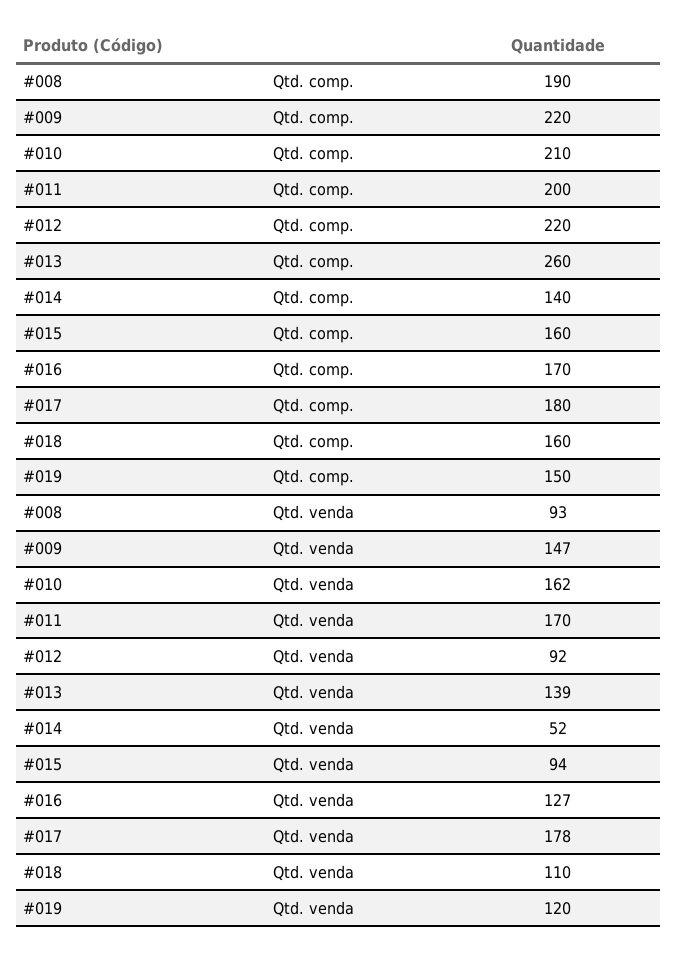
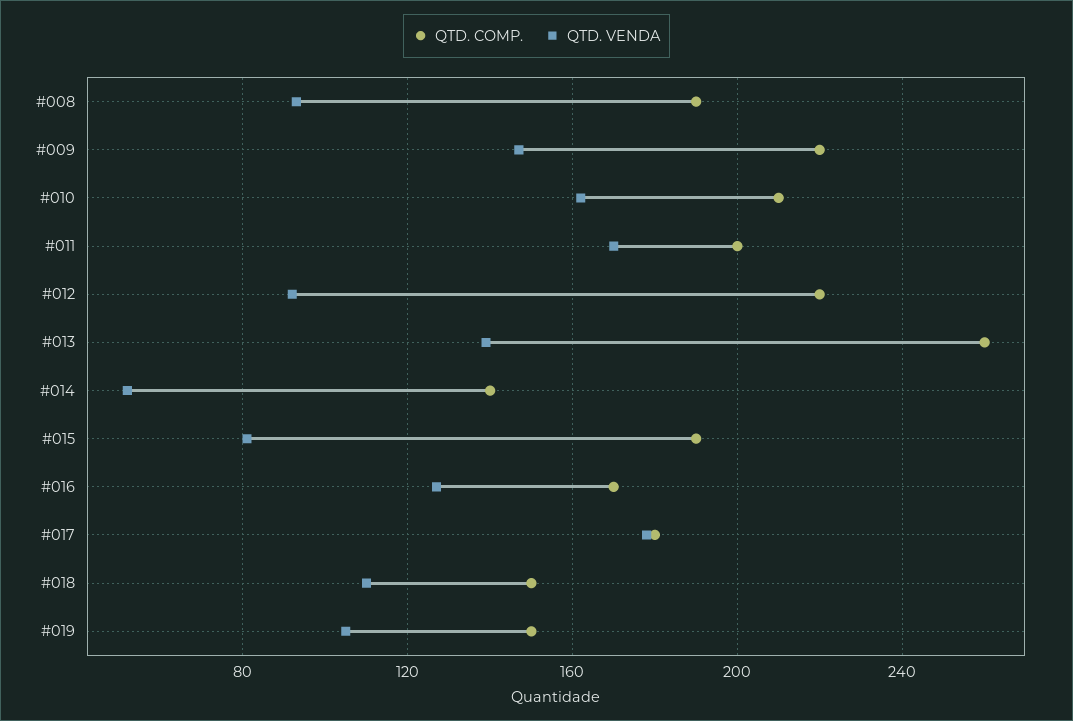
  {
    "Qtd. comp.": {
      "#008": 190,
      "#009": 220,
      "#010": 210,
      "#011": 200,
      "#012": 220,
      "#013": 260,
      "#014": 140,
-     "#015": 160,
+     "#015": 190,
      "#016": 170,
      "#017": 180,
-     "#018": 160,
+     "#018": 150,
      "#019": 150
    },
    "Qtd. venda": {
      "#008": 93,
      "#009": 147,
      "#010": 162,
      "#011": 170,
      "#012": 92,
      "#013": 139,
      "#014": 52,
-     "#015": 94,
+     "#015": 80,
      "#016": 127,
      "#017": 178,
      "#018": 110,
-     "#019": 120
+     "#019": 105
    }
  }

